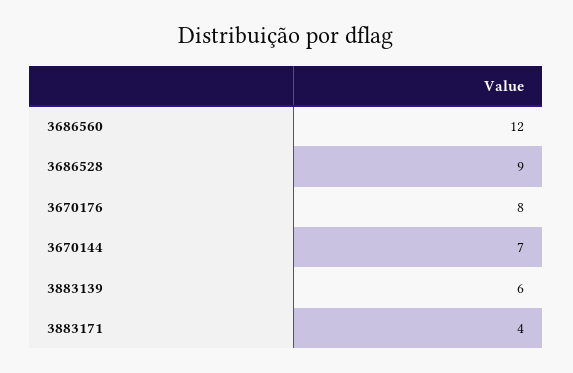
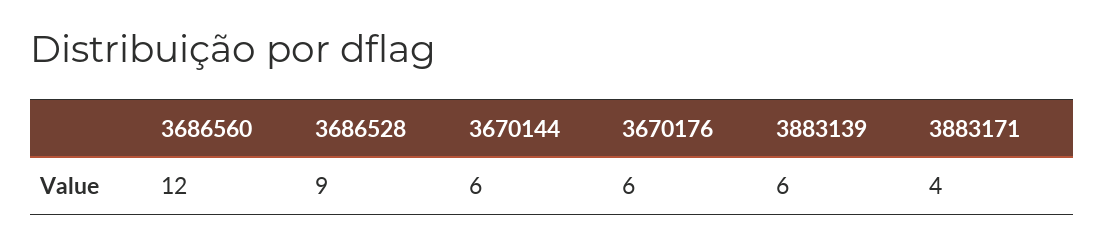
  {
    "3686560": 12,
    "3686528": 9,
-   "3670176": 8,
+   "3670176": 6,
-   "3670144": 7,
+   "3670144": 6,
    "3883139": 6,
    "3883171": 4
  }

